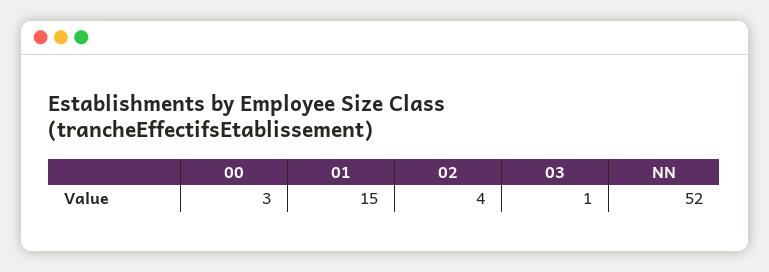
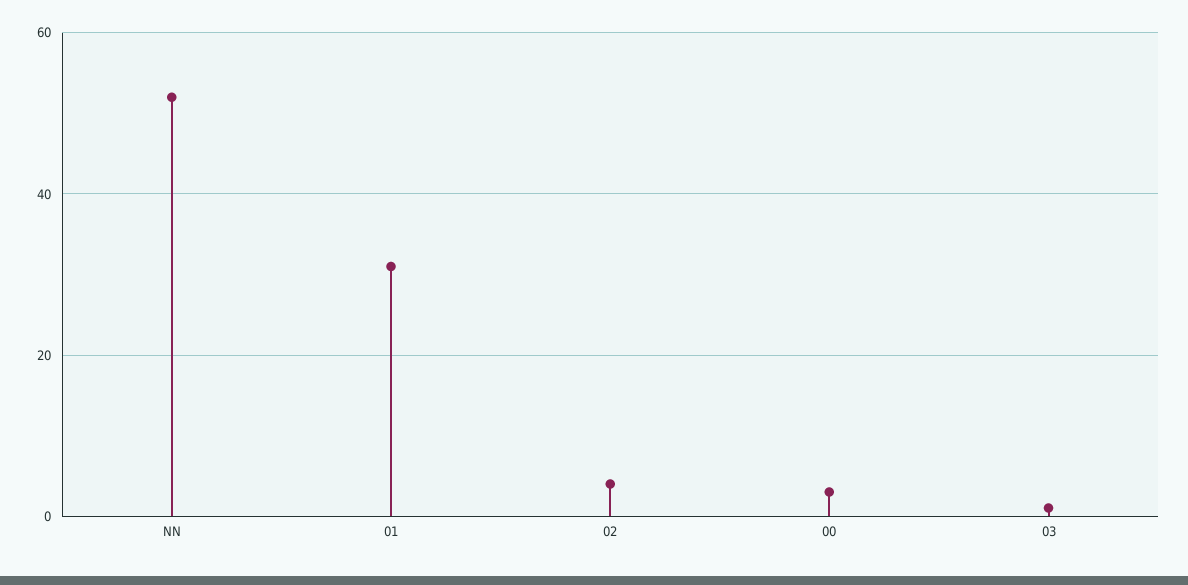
  {
    "00": 3,
-   "01": 15,
+   "01": 30,
    "02": 4,
    "03": 1,
    "NN": 52
  }

